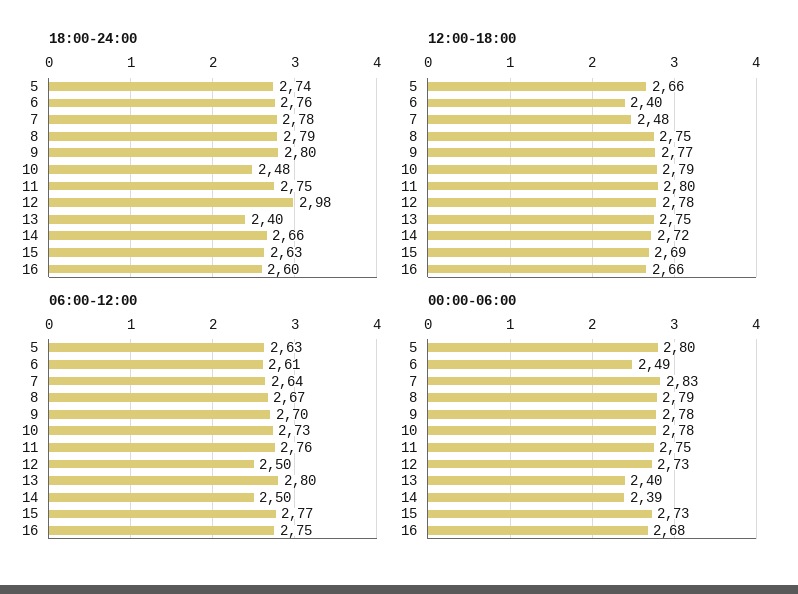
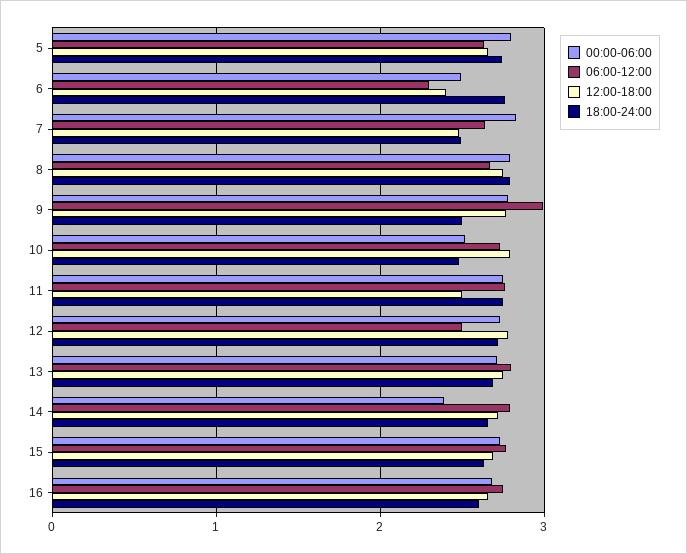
  {
    "18:00-24:00": {
      "5": 2.74,
      "6": 2.76,
-     "7": 2.78,
+     "7": 2.5,
      "8": 2.79,
-     "9": 2.8,
+     "9": 2.5,
      "10": 2.48,
      "11": 2.75,
-     "12": 2.98,
+     "12": 2.7,
-     "13": 2.4,
+     "13": 2.7,
      "14": 2.66,
      "15": 2.63,
      "16": 2.6
    },
    "12:00-18:00": {
      "5": 2.66,
      "6": 2.4,
      "7": 2.48,
      "8": 2.75,
      "9": 2.77,
      "10": 2.79,
-     "11": 2.8,
+     "11": 2.5,
      "12": 2.78,
      "13": 2.75,
      "14": 2.72,
      "15": 2.69,
      "16": 2.66
    },
    "06:00-12:00": {
      "5": 2.63,
-     "6": 2.61,
+     "6": 2.3,
      "7": 2.64,
      "8": 2.67,
-     "9": 2.7,
+     "9": 3,
      "10": 2.73,
      "11": 2.76,
      "12": 2.5,
      "13": 2.8,
-     "14": 2.5,
+     "14": 2.8,
      "15": 2.77,
      "16": 2.75
    },
    "00:00-06:00": {
      "5": 2.8,
      "6": 2.49,
      "7": 2.83,
      "8": 2.79,
      "9": 2.78,
-     "10": 2.78,
+     "10": 2.5,
      "11": 2.75,
      "12": 2.73,
-     "13": 2.4,
+     "13": 2.7,
      "14": 2.39,
      "15": 2.73,
      "16": 2.68
    }
  }

